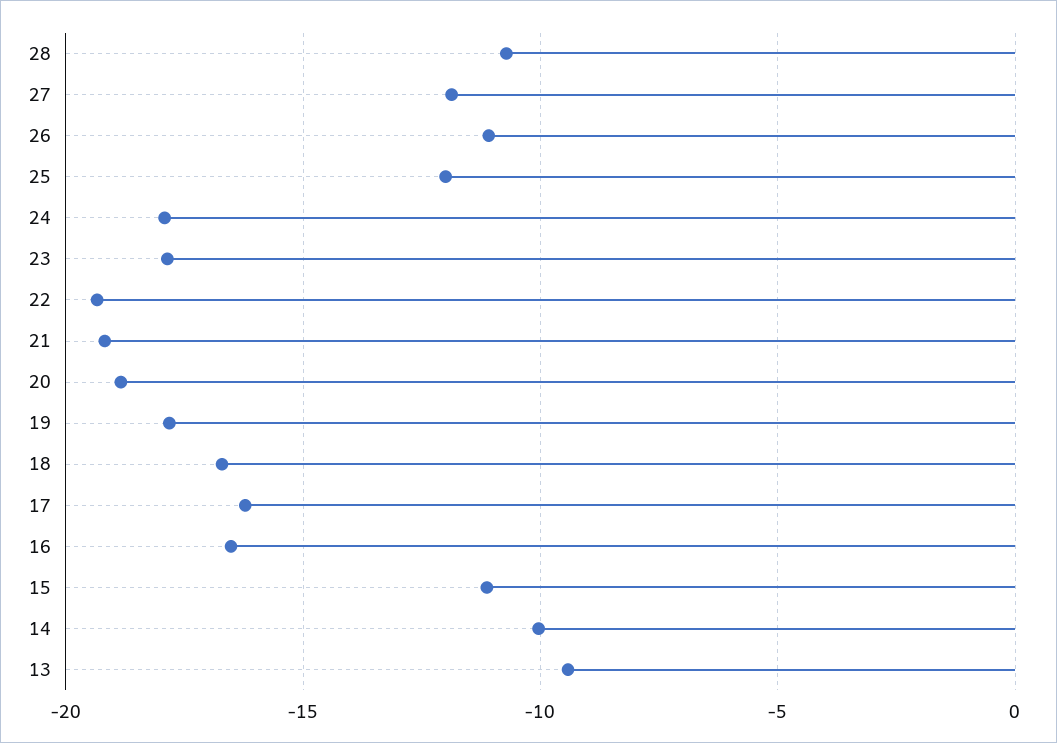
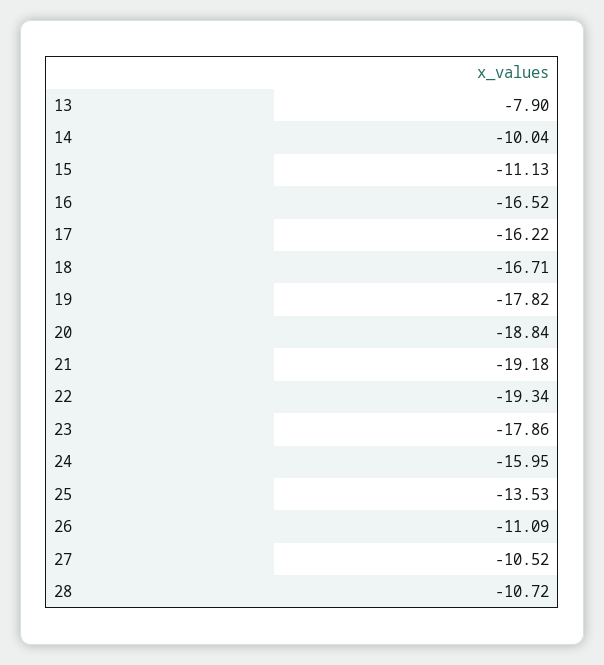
  {
    "28": -10.72,
-   "27": -12,
+   "27": -10.52,
    "26": -11.09,
-   "25": -12,
+   "25": -13.53,
-   "24": -18,
+   "24": -15.95,
    "23": -17.86,
    "22": -19.34,
    "21": -19.18,
    "20": -18.84,
    "19": -17.82,
    "18": -16.71,
    "17": -16.22,
    "16": -16.52,
    "15": -11.13,
    "14": -10.04,
-   "13": -9.5
+   "13": -7.9
  }

